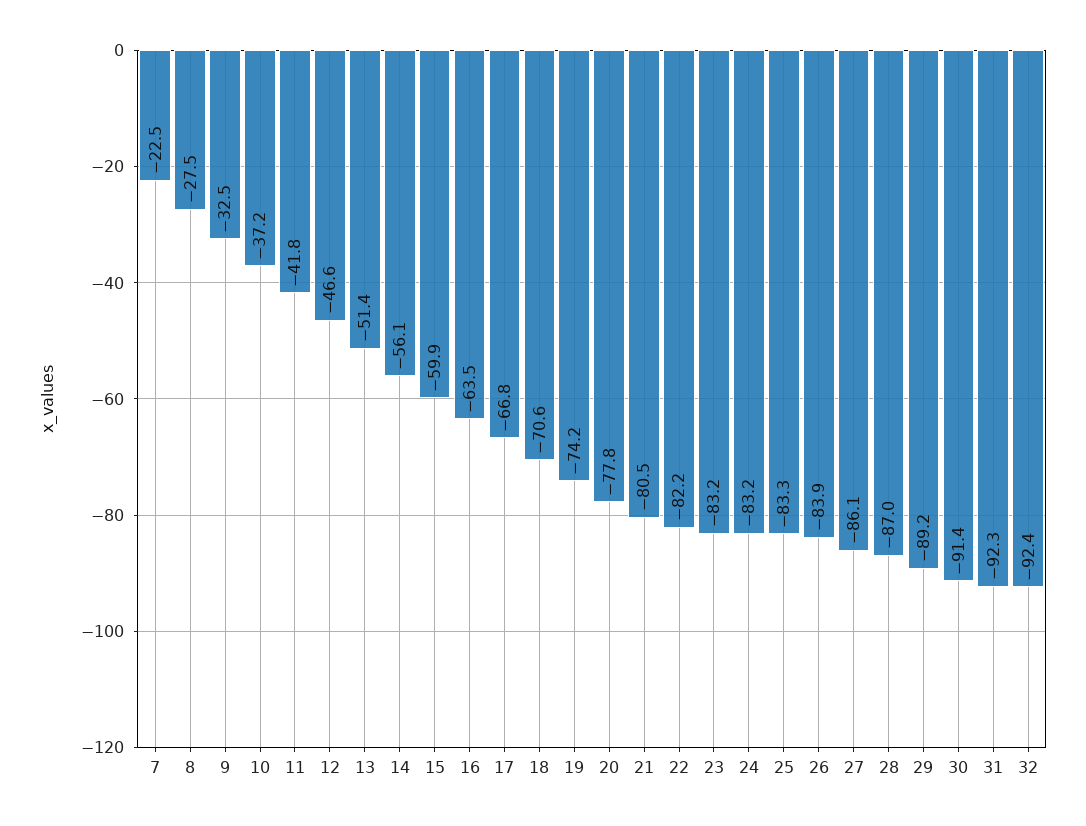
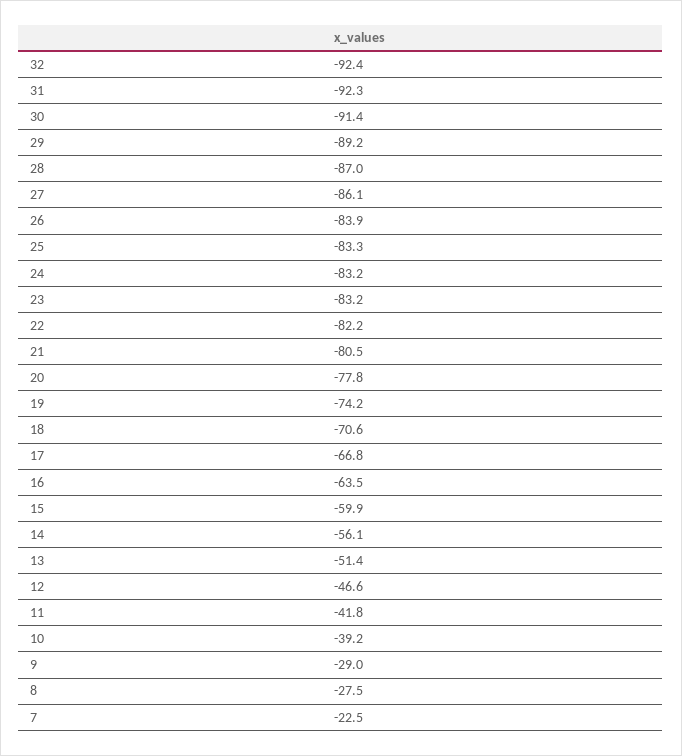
  {
    "7": -22.5,
    "8": -27.5,
-   "9": -32.5,
+   "9": -29,
-   "10": -37.2,
+   "10": -39.2,
    "11": -41.8,
    "12": -46.6,
    "13": -51.4,
    "14": -56.1,
    "15": -59.9,
    "16": -63.5,
    "17": -66.8,
    "18": -70.6,
    "19": -74.2,
    "20": -77.8,
    "21": -80.5,
    "22": -82.2,
    "23": -83.2,
    "24": -83.2,
    "25": -83.3,
    "26": -83.9,
    "27": -86.1,
    "28": -87,
    "29": -89.2,
    "30": -91.4,
    "31": -92.3,
    "32": -92.4
  }

